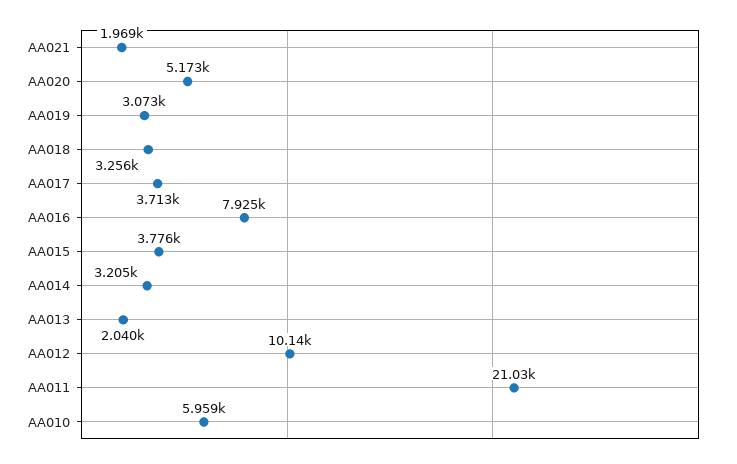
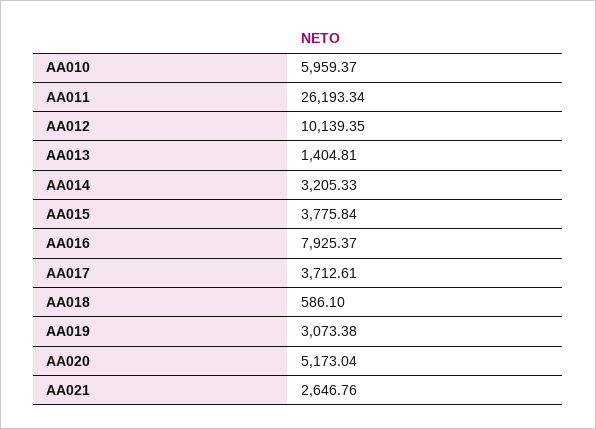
  {
-   "AA021": 1969,
+   "AA021": 2646.76,
    "AA020": 5173.04,
    "AA019": 3073.38,
-   "AA018": 3256,
+   "AA018": 586.1,
    "AA017": 3712.61,
    "AA016": 7925.37,
    "AA015": 3775.84,
    "AA014": 3205.33,
-   "AA013": 2040,
+   "AA013": 1404.81,
    "AA012": 10139.35,
-   "AA011": 21030,
+   "AA011": 26193.34,
    "AA010": 5959.37
  }

